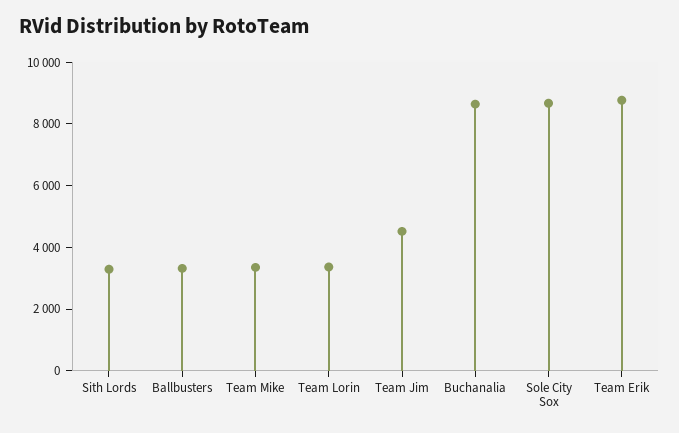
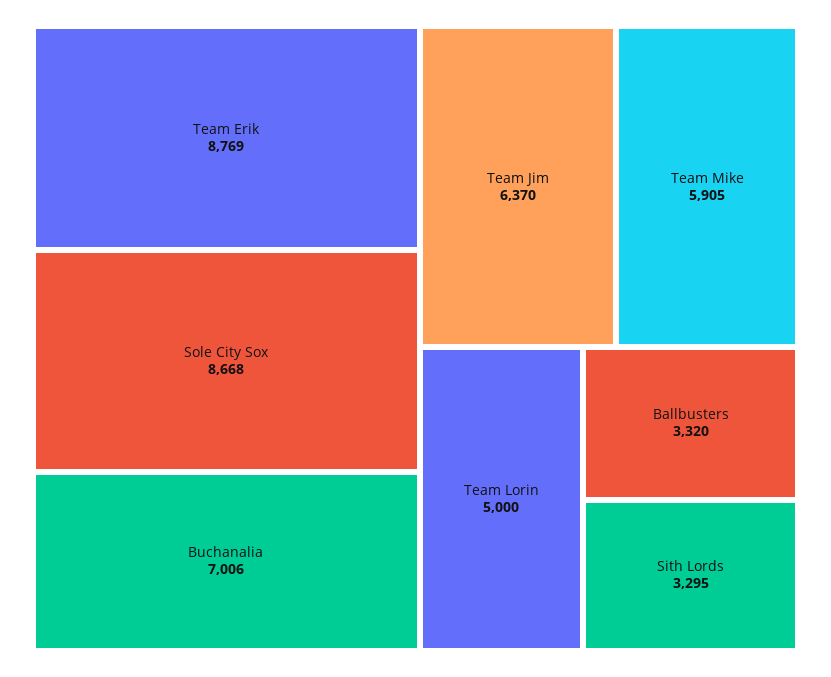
  {
    "Sith Lords": 3295,
    "Ballbusters": 3320,
-   "Team Mike": 3500,
+   "Team Mike": 5905,
-   "Team Lorin": 3500,
+   "Team Lorin": 5000,
-   "Team Jim": 4500,
+   "Team Jim": 6370,
-   "Buchanalia": 8500,
+   "Buchanalia": 7006,
    "Sole City Sox": 8668,
    "Team Erik": 8769
  }

